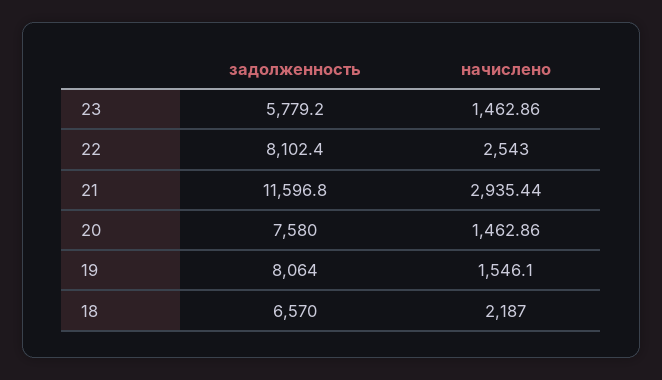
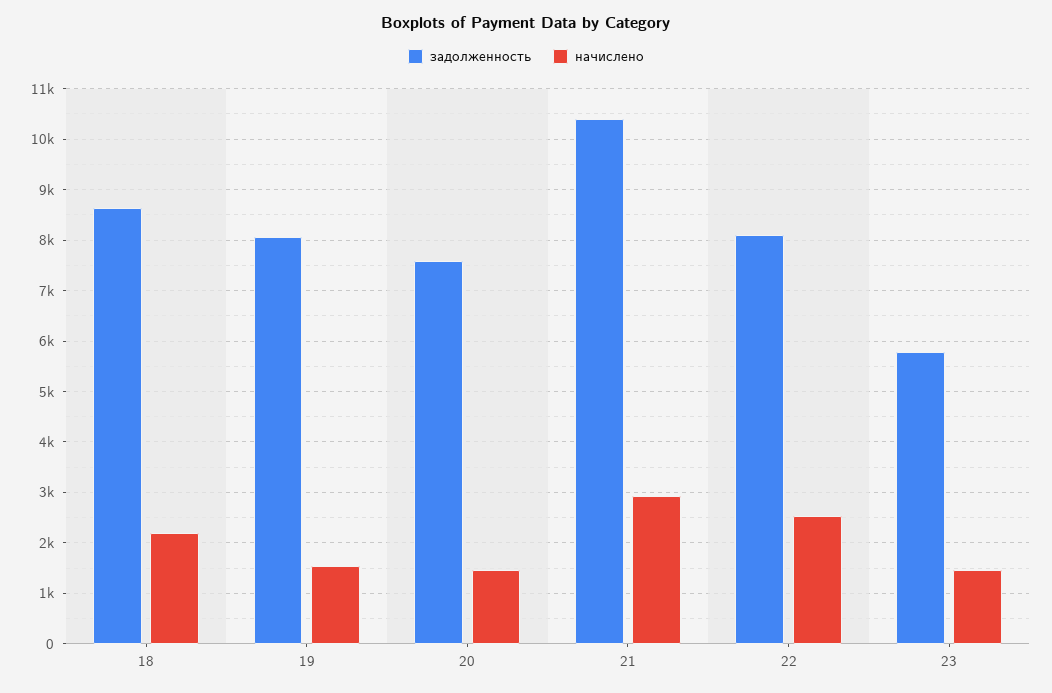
  {
    "задолженность": {
      "23": 5779.2,
      "22": 8102.4,
-     "21": 11596.8,
+     "21": 10400,
      "20": 7580,
      "19": 8064,
-     "18": 6570
+     "18": 8600
    },
    "начислено": {
      "23": 1462.86,
      "22": 2543,
      "21": 2935.44,
      "20": 1462.86,
      "19": 1546.1,
      "18": 2187
    }
  }

